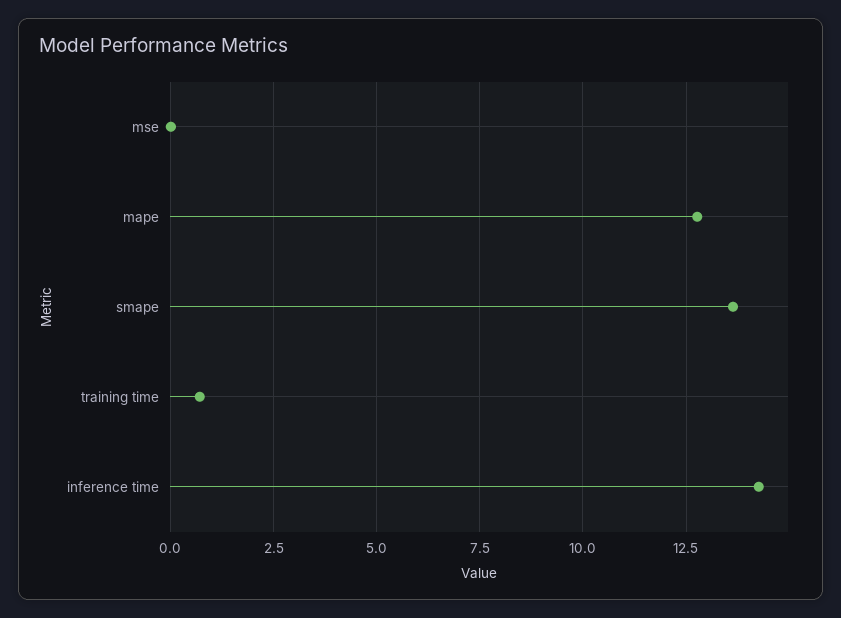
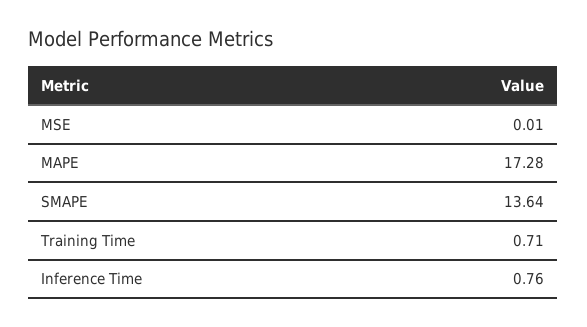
  {
    "mse": 0.01,
-   "mape": 12.75,
+   "mape": 17.28,
    "smape": 13.64,
    "training time": 0.71,
-   "inference time": 14.25
+   "inference time": 0.76
  }

